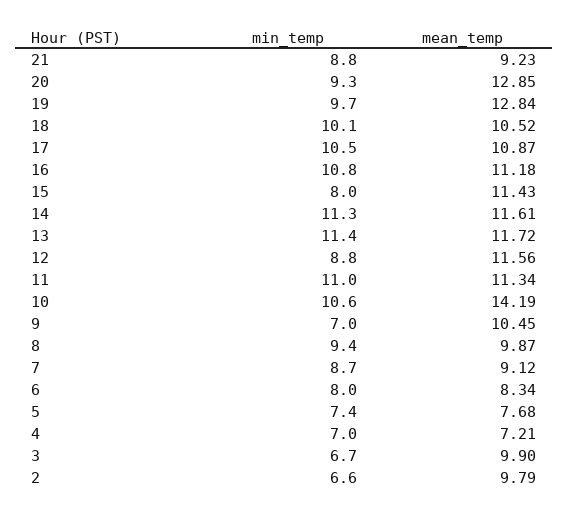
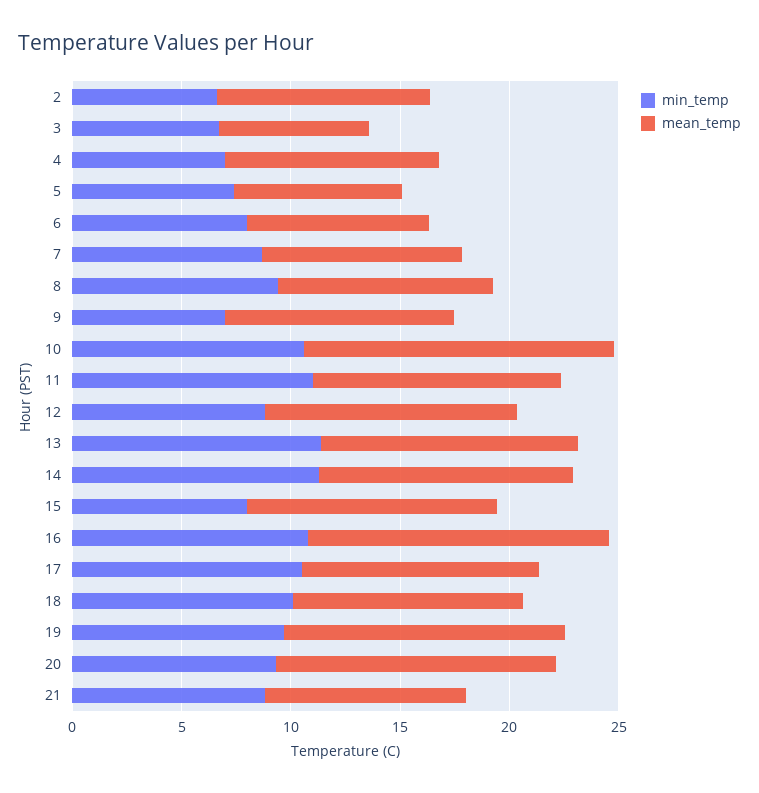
  {
    "min_temp": {
      "21": 8.8,
      "20": 9.3,
      "19": 9.7,
      "18": 10.1,
      "17": 10.5,
      "16": 10.8,
      "15": 8,
      "14": 11.3,
      "13": 11.4,
      "12": 8.8,
      "11": 11,
      "10": 10.6,
      "9": 7,
      "8": 9.4,
      "7": 8.7,
      "6": 8,
      "5": 7.4,
      "4": 7,
      "3": 6.7,
      "2": 6.6
    },
    "mean_temp": {
      "21": 9.23,
      "20": 12.85,
      "19": 12.84,
      "18": 10.52,
      "17": 10.87,
-     "16": 11.18,
+     "16": 14,
      "15": 11.43,
      "14": 11.61,
      "13": 11.72,
      "12": 11.56,
      "11": 11.34,
      "10": 14.19,
      "9": 10.45,
      "8": 9.87,
      "7": 9.12,
      "6": 8.34,
      "5": 7.68,
-     "4": 7.21,
+     "4": 10,
-     "3": 9.9,
+     "3": 7,
      "2": 9.79
    }
  }

